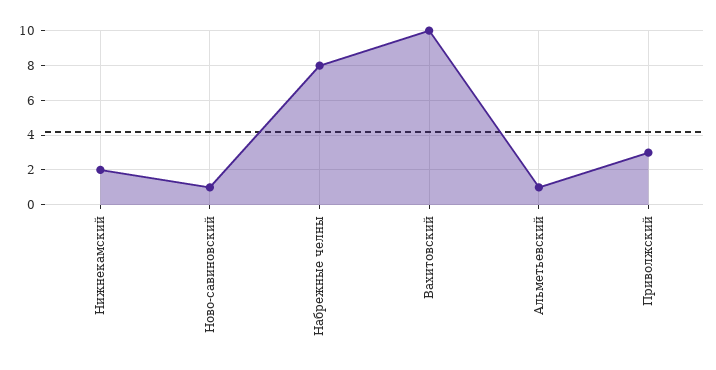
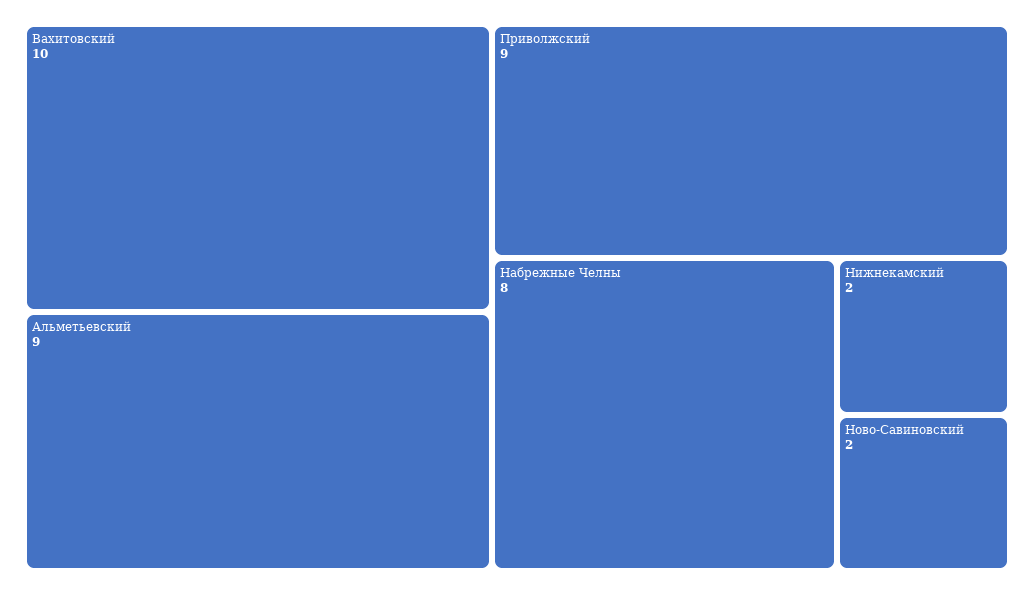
  {
    "Нижнекамский": 2,
-   "Ново-савиновский": 1,
+   "Ново-савиновский": 2,
    "Набрежные челны": 8,
    "Вахитовский": 10,
-   "Альметьевский": 1,
+   "Альметьевский": 9,
-   "Приволжский": 3
+   "Приволжский": 9
  }

